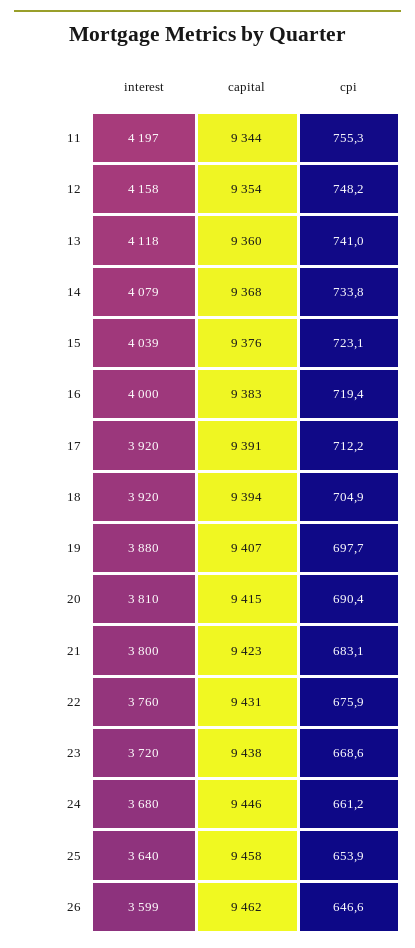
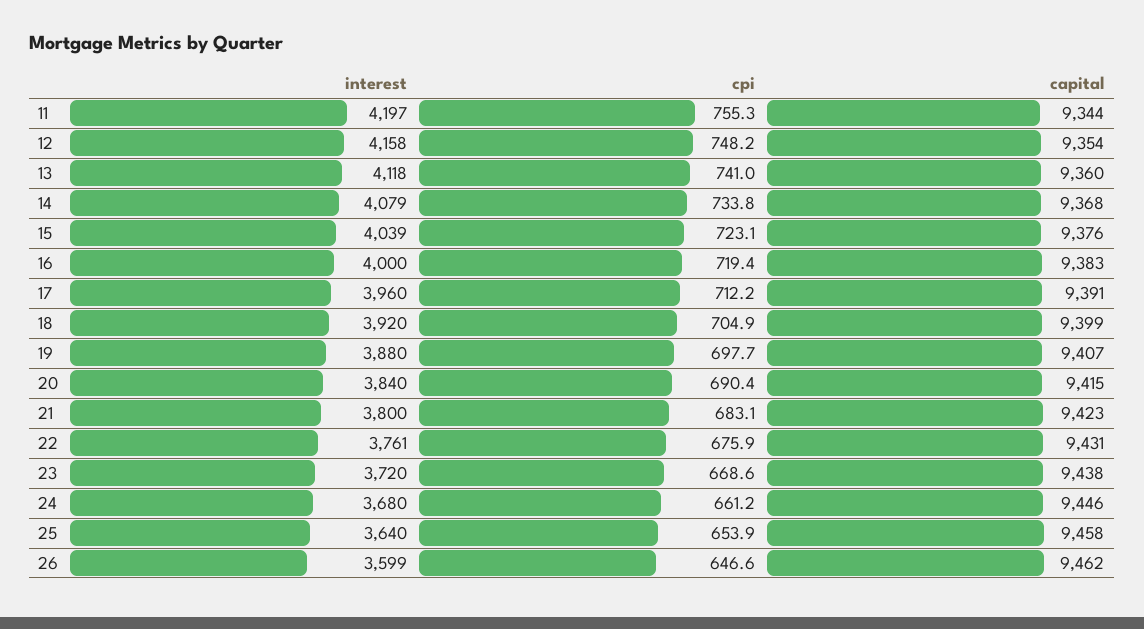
  {
    "interest": {
      "11": 4197,
      "12": 4158,
      "13": 4118,
      "14": 4079,
      "15": 4039,
      "16": 4000,
-     "17": 3920,
+     "17": 3960,
      "18": 3920,
      "19": 3880,
-     "20": 3810,
+     "20": 3840,
      "21": 3800,
-     "22": 3760,
+     "22": 3761,
      "23": 3720,
      "24": 3680,
      "25": 3640,
      "26": 3599
    },
    "capital": {
      "11": 9344,
      "12": 9354,
      "13": 9360,
      "14": 9368,
      "15": 9376,
      "16": 9383,
      "17": 9391,
-     "18": 9394,
+     "18": 9399,
      "19": 9407,
      "20": 9415,
      "21": 9423,
      "22": 9431,
      "23": 9438,
      "24": 9446,
      "25": 9458,
      "26": 9462
    },
    "cpi": {
      "11": 755.3,
      "12": 748.2,
      "13": 741,
      "14": 733.8,
      "15": 723.1,
      "16": 719.4,
      "17": 712.2,
      "18": 704.9,
      "19": 697.7,
      "20": 690.4,
      "21": 683.1,
      "22": 675.9,
      "23": 668.6,
      "24": 661.2,
      "25": 653.9,
      "26": 646.6
    }
  }

